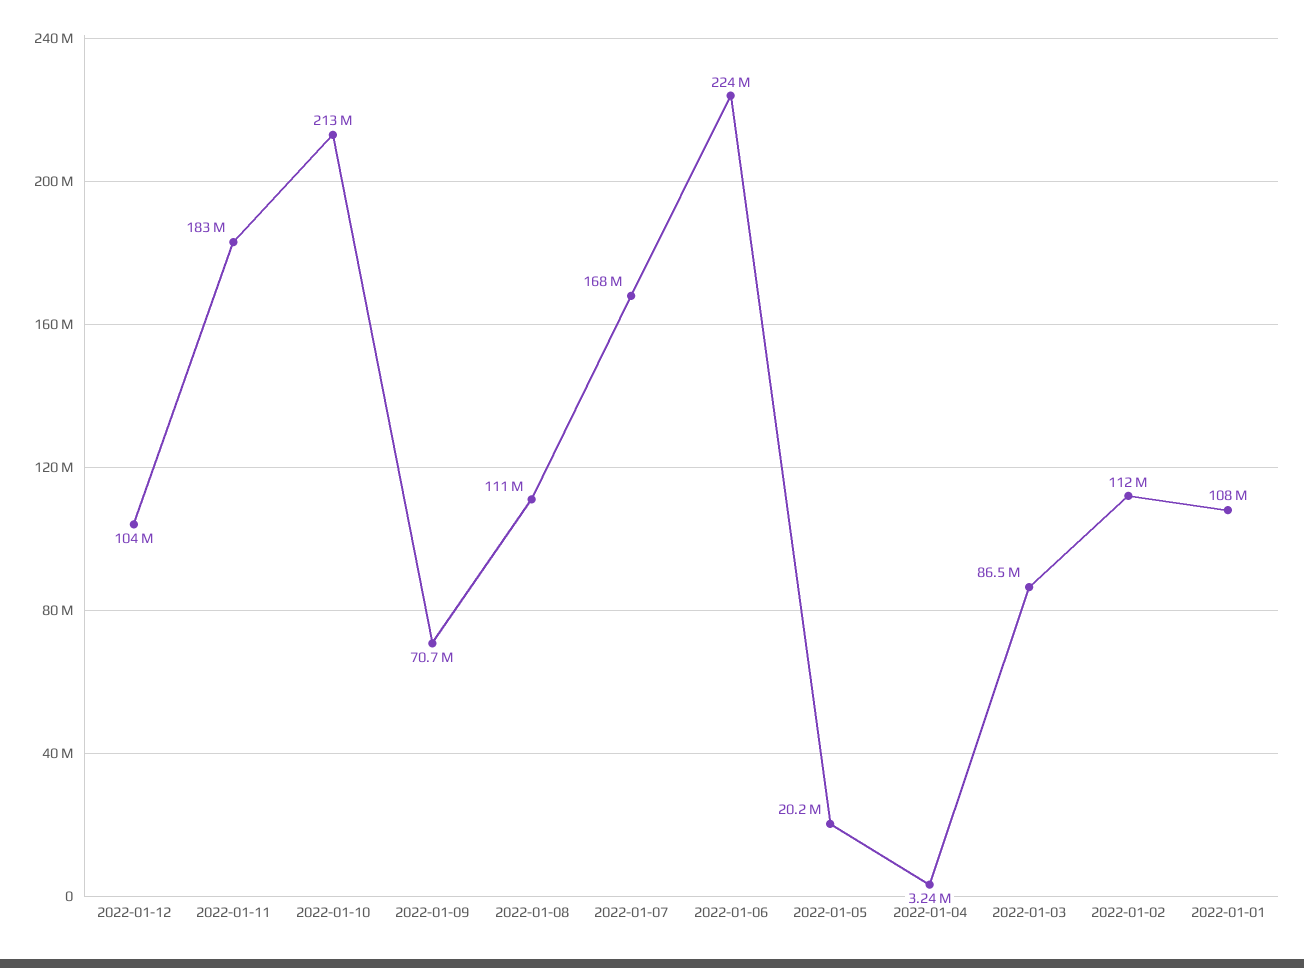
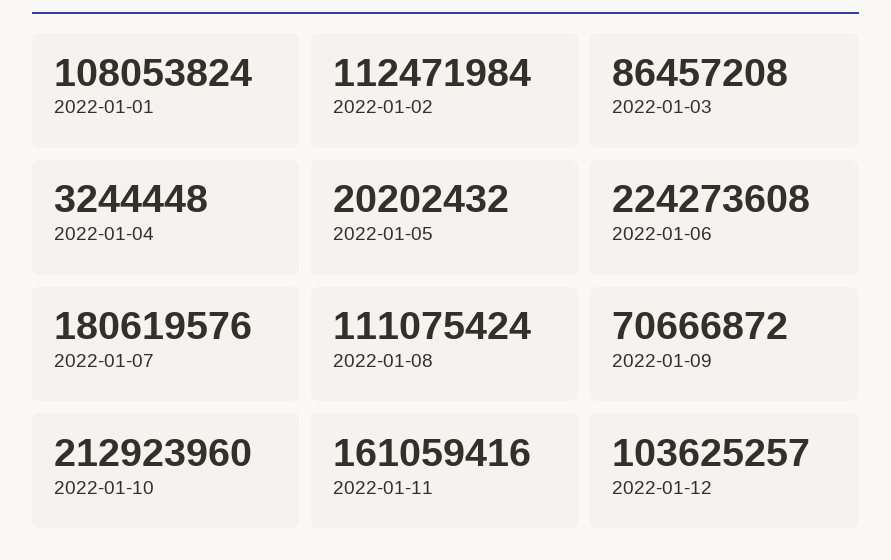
  {
    "2022-01-12": 103625257,
-   "2022-01-11": 183000000,
+   "2022-01-11": 161059416,
    "2022-01-10": 212923960,
    "2022-01-09": 70666872,
    "2022-01-08": 111075424,
-   "2022-01-07": 168000000,
+   "2022-01-07": 180619576,
    "2022-01-06": 224273608,
    "2022-01-05": 20202432,
    "2022-01-04": 3244448,
    "2022-01-03": 86457208,
    "2022-01-02": 112471984,
    "2022-01-01": 108053824
  }

